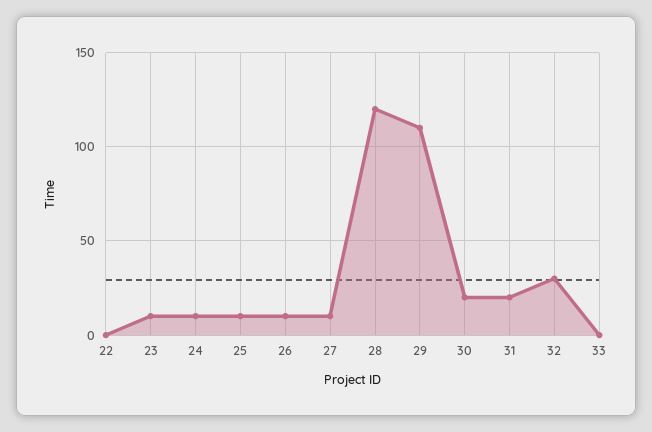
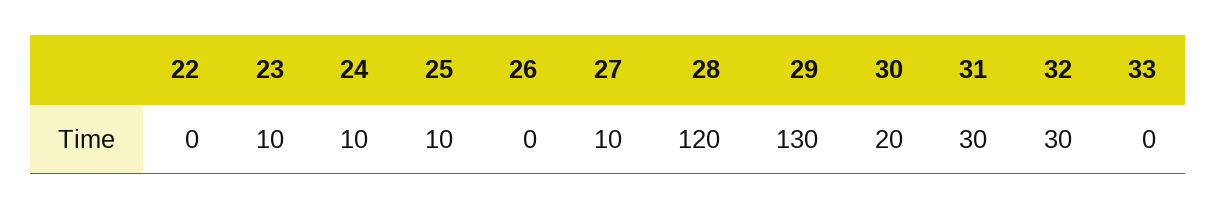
  {
    "22": 0,
    "23": 10,
    "24": 10,
    "25": 10,
-   "26": 10,
+   "26": 0,
    "27": 10,
    "28": 120,
-   "29": 110,
+   "29": 130,
    "30": 20,
-   "31": 20,
+   "31": 30,
    "32": 30,
    "33": 0
  }

